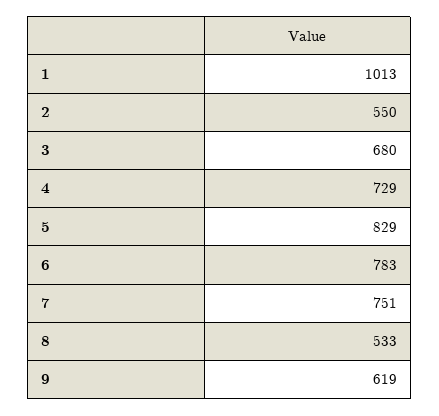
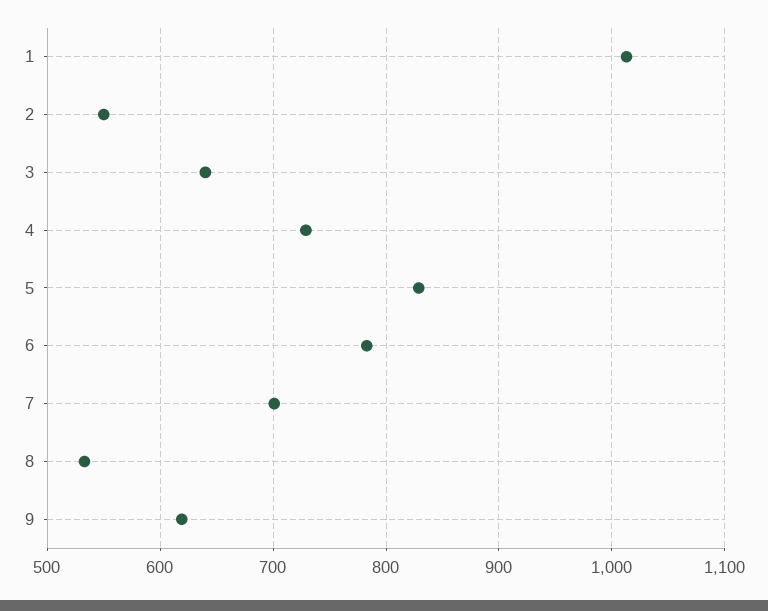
  {
    "1": 1013,
    "2": 550,
-   "3": 680,
+   "3": 640,
    "4": 729,
    "5": 829,
    "6": 783,
-   "7": 751,
+   "7": 700,
    "8": 533,
    "9": 619
  }

